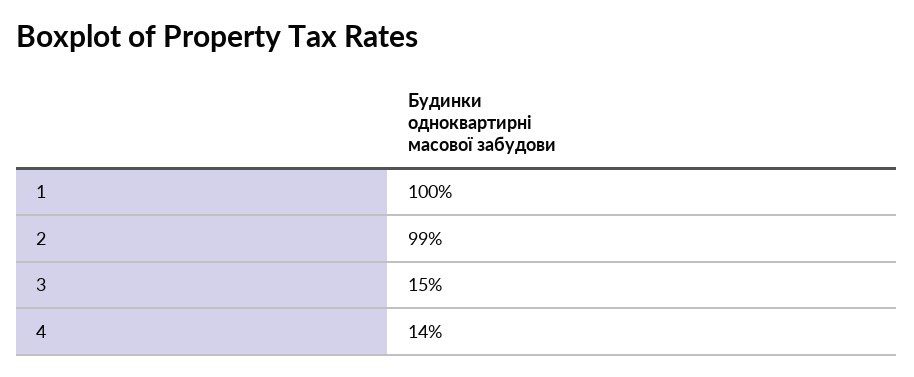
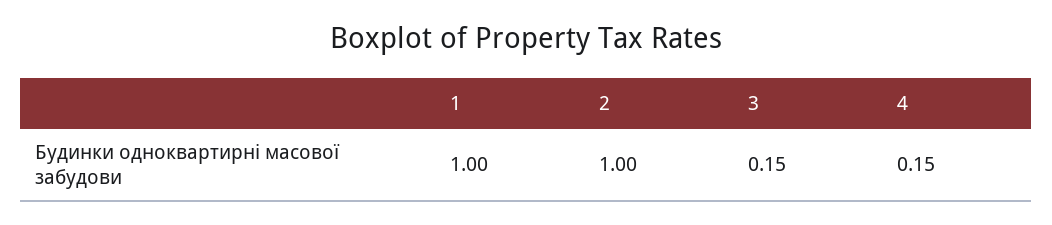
  {
    "1": 1,
-   "2": 0.99,
+   "2": 1,
    "3": 0.15,
-   "4": 0.14
+   "4": 0.15
  }

